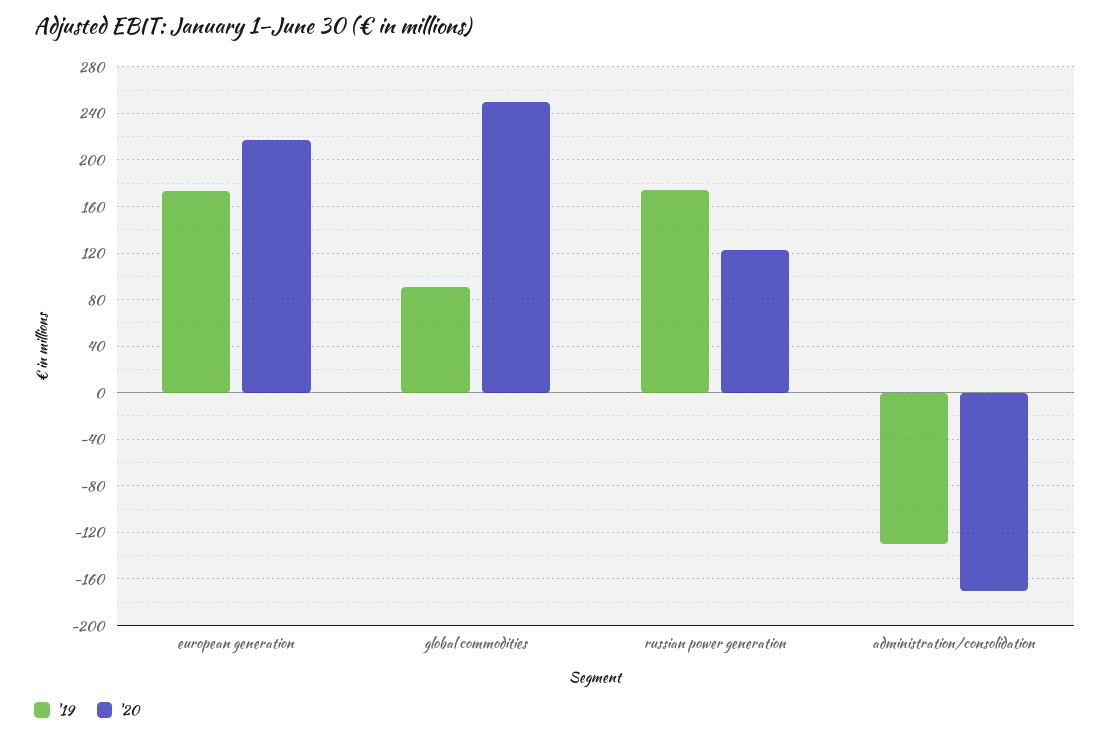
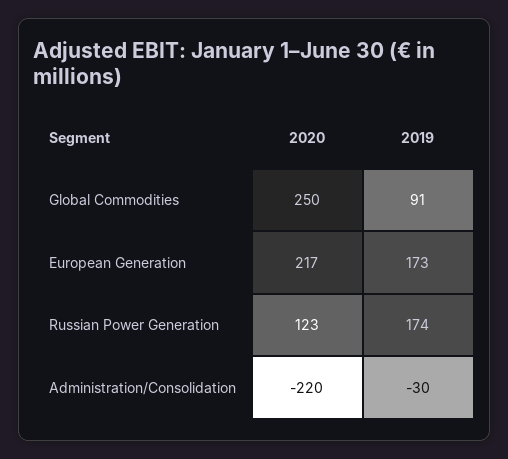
  {
    "'19": {
      "european generation": 173,
      "global commodities": 91,
      "russian power generation": 174,
-     "administration/consolidation": -130
+     "administration/consolidation": -30
    },
    "'20": {
      "european generation": 217,
      "global commodities": 250,
      "russian power generation": 123,
-     "administration/consolidation": -170
+     "administration/consolidation": -220
    }
  }

